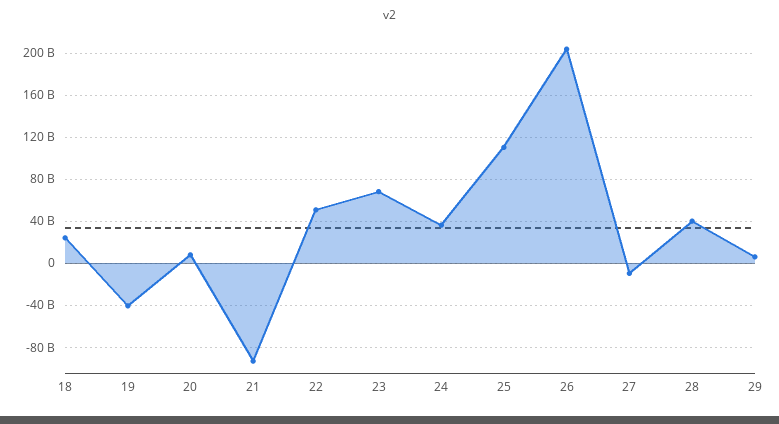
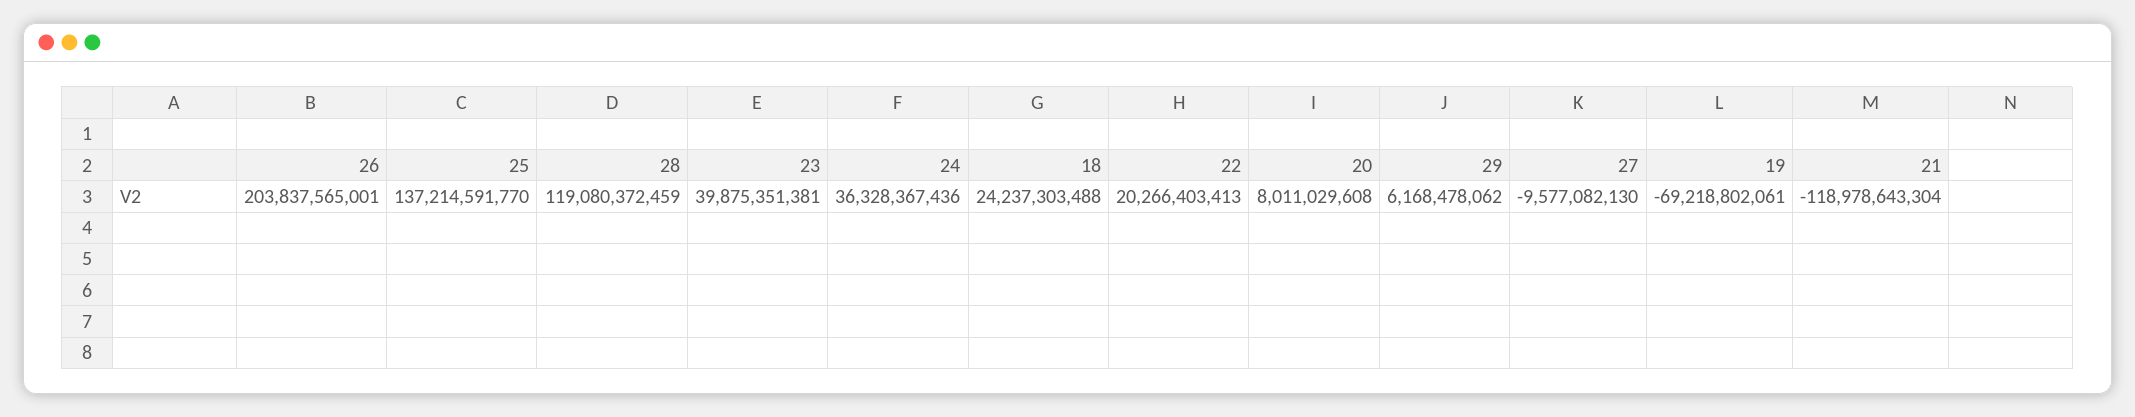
  {
    "18": 24237303488,
-   "19": -40000000000,
+   "19": -69218802061,
    "20": 8011029608,
-   "21": -90000000000,
+   "21": -118978643304,
-   "22": 50000000000,
+   "22": 20266403413,
-   "23": 70000000000,
+   "23": 39875351381,
    "24": 36328367436,
-   "25": 110000000000,
+   "25": 137214591770,
    "26": 203837565001,
    "27": -9577082130,
-   "28": 40000000000,
+   "28": 119080372459,
    "29": 6168478062
  }

